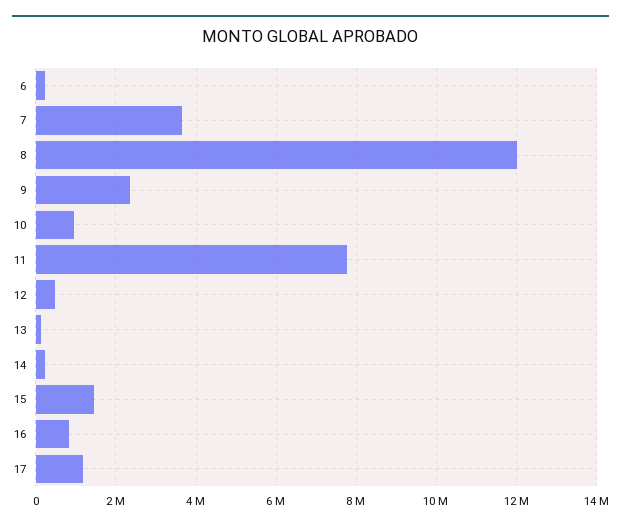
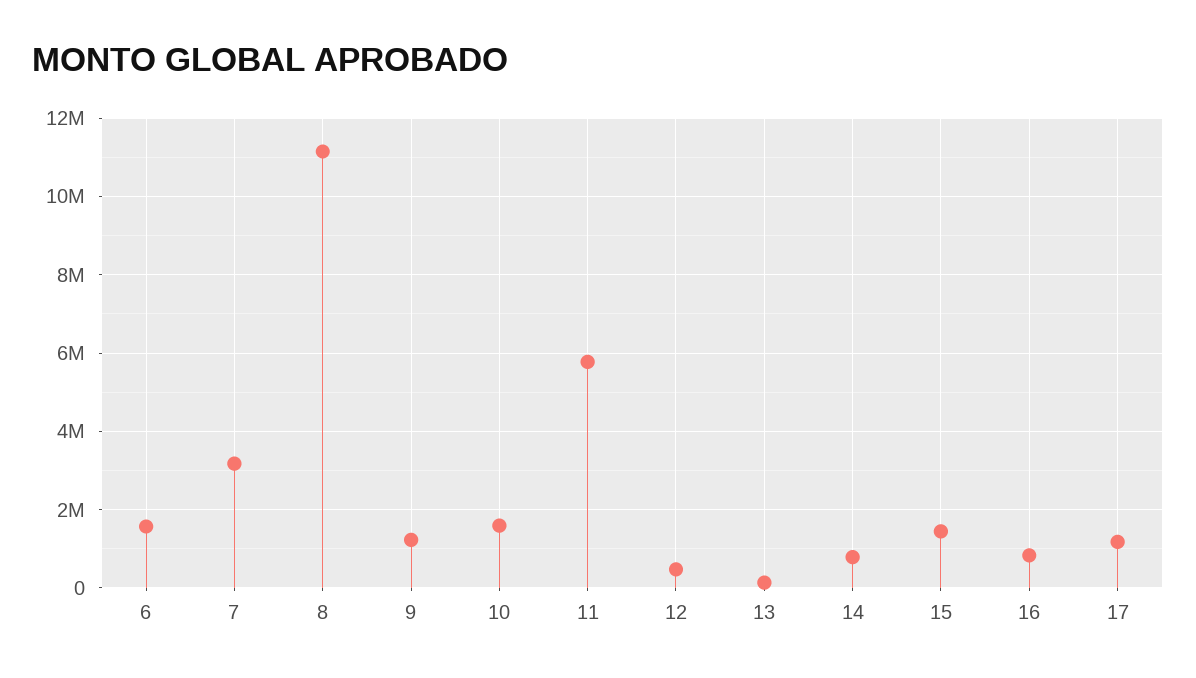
  {
-   "6": 200000,
+   "6": 1600000,
-   "7": 3600000,
+   "7": 3200000,
-   "8": 12000000,
+   "8": 11200000,
-   "9": 2400000,
+   "9": 1200000,
-   "10": 1000000,
+   "10": 1600000,
-   "11": 7800000,
+   "11": 5800000,
    "12": 400000,
    "13": 200000,
-   "14": 200000,
+   "14": 800000,
    "15": 1400000,
    "16": 800000,
    "17": 1200000
  }

